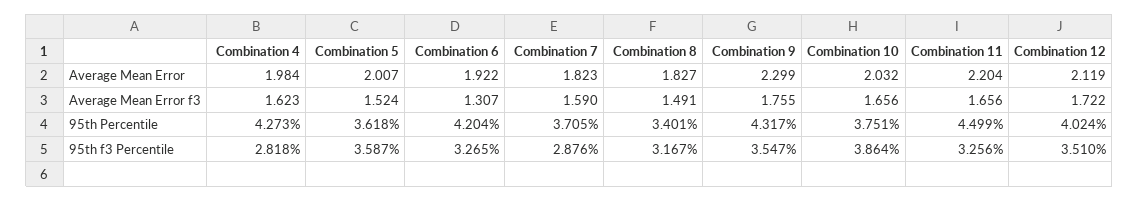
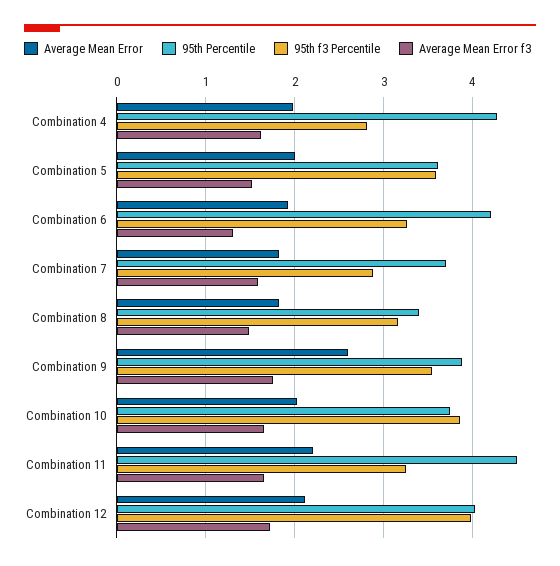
  {
    "Average Mean Error": {
      "Combination 4": 1.984,
      "Combination 5": 2.007,
      "Combination 6": 1.922,
      "Combination 7": 1.823,
      "Combination 8": 1.827,
-     "Combination 9": 2.299,
+     "Combination 9": 2.6,
      "Combination 10": 2.032,
      "Combination 11": 2.204,
      "Combination 12": 2.119
    },
    "Average Mean Error f3": {
      "Combination 4": 1.623,
      "Combination 5": 1.524,
      "Combination 6": 1.307,
      "Combination 7": 1.59,
      "Combination 8": 1.491,
      "Combination 9": 1.755,
      "Combination 10": 1.656,
      "Combination 11": 1.656,
      "Combination 12": 1.722
    },
    "95th Percentile": {
      "Combination 4": 4.273,
      "Combination 5": 3.618,
      "Combination 6": 4.204,
      "Combination 7": 3.705,
      "Combination 8": 3.401,
-     "Combination 9": 4.317,
+     "Combination 9": 3.9,
      "Combination 10": 3.751,
      "Combination 11": 4.499,
      "Combination 12": 4.024
    },
    "95th f3 Percentile": {
      "Combination 4": 2.818,
      "Combination 5": 3.587,
      "Combination 6": 3.265,
      "Combination 7": 2.876,
      "Combination 8": 3.167,
      "Combination 9": 3.547,
      "Combination 10": 3.864,
      "Combination 11": 3.256,
-     "Combination 12": 3.51
+     "Combination 12": 4
    }
  }

